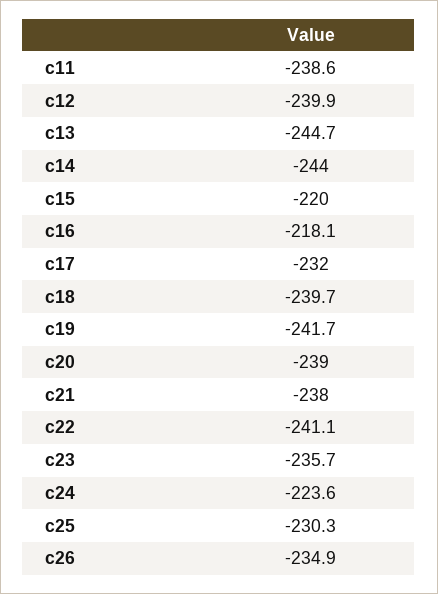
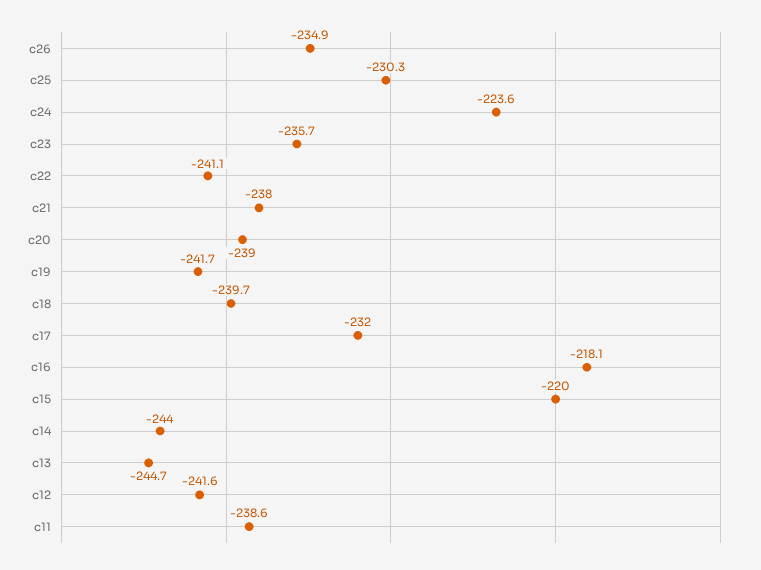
  {
    "c11": -238.6,
-   "c12": -239.9,
+   "c12": -241.6,
    "c13": -244.7,
    "c14": -244,
    "c15": -220,
    "c16": -218.1,
    "c17": -232,
    "c18": -239.7,
    "c19": -241.7,
    "c20": -239,
    "c21": -238,
    "c22": -241.1,
    "c23": -235.7,
    "c24": -223.6,
    "c25": -230.3,
    "c26": -234.9
  }

